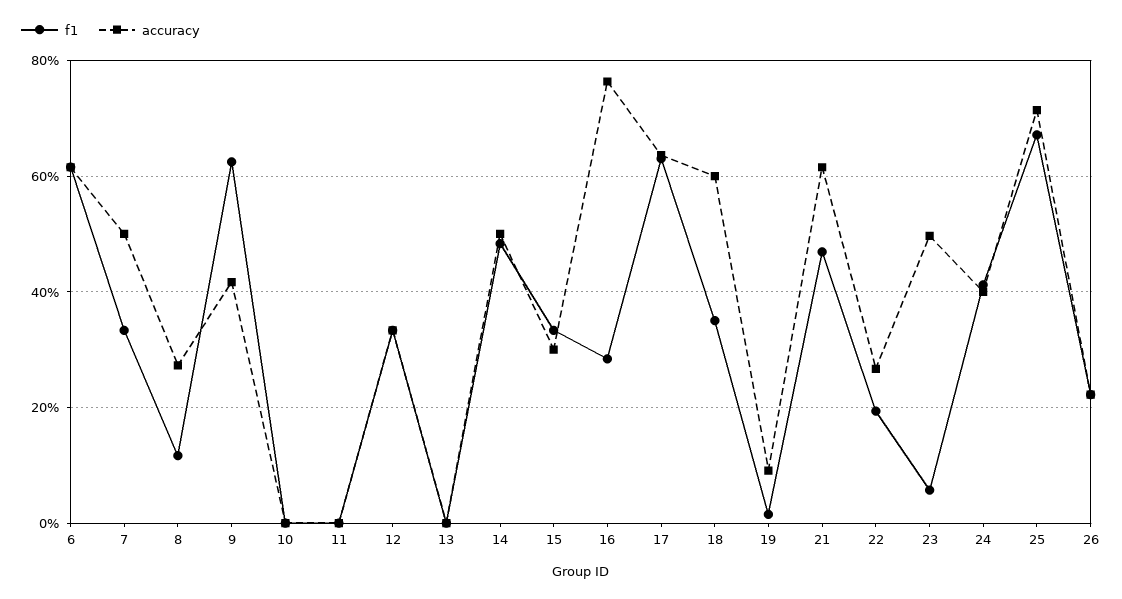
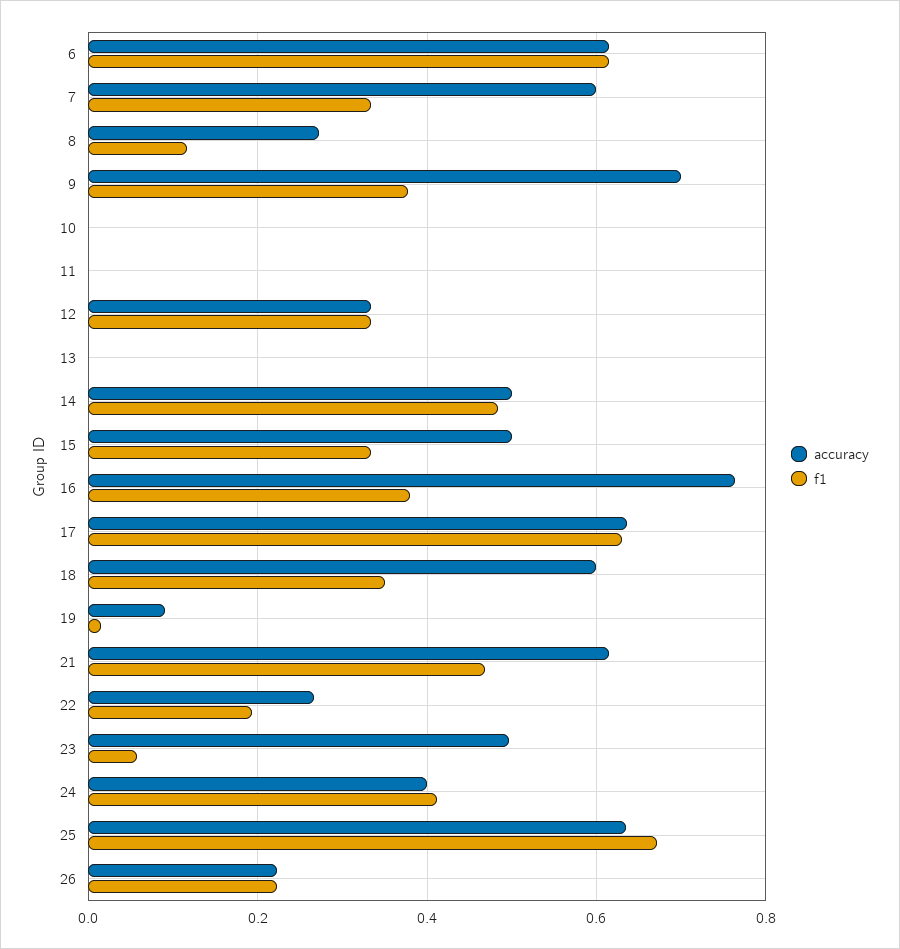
  {
    "f1": {
      "6": 0.62,
      "7": 0.34,
      "8": 0.12,
-     "9": 0.62,
+     "9": 0.38,
      "10": 0,
      "11": 0,
      "12": 0.34,
      "13": 0,
      "14": 0.48,
      "15": 0.34,
-     "16": 0.28,
+     "16": 0.38,
      "17": 0.64,
      "18": 0.36,
      "19": 0.02,
      "21": 0.46,
      "22": 0.2,
      "23": 0.06,
      "24": 0.42,
      "25": 0.68,
      "26": 0.22
    },
    "accuracy": {
      "6": 0.62,
-     "7": 0.5,
+     "7": 0.6,
      "8": 0.28,
-     "9": 0.42,
+     "9": 0.7,
      "10": 0,
      "11": 0,
      "12": 0.34,
      "13": 0,
      "14": 0.5,
-     "15": 0.3,
+     "15": 0.5,
      "16": 0.76,
      "17": 0.64,
      "18": 0.6,
      "19": 0.1,
      "21": 0.62,
      "22": 0.26,
      "23": 0.5,
      "24": 0.4,
-     "25": 0.72,
+     "25": 0.64,
      "26": 0.22
    }
  }

